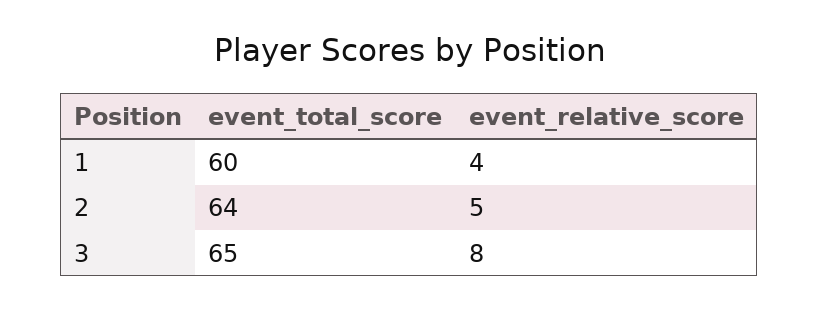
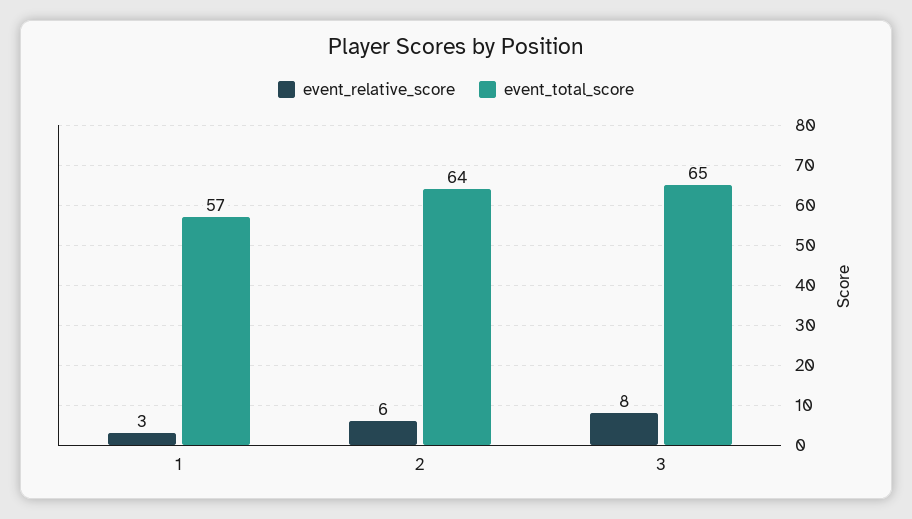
  {
    "event_total_score": {
-     "1": 60,
+     "1": 57,
      "2": 64,
      "3": 65
    },
    "event_relative_score": {
-     "1": 4,
+     "1": 3,
-     "2": 5,
+     "2": 6,
      "3": 8
    }
  }

